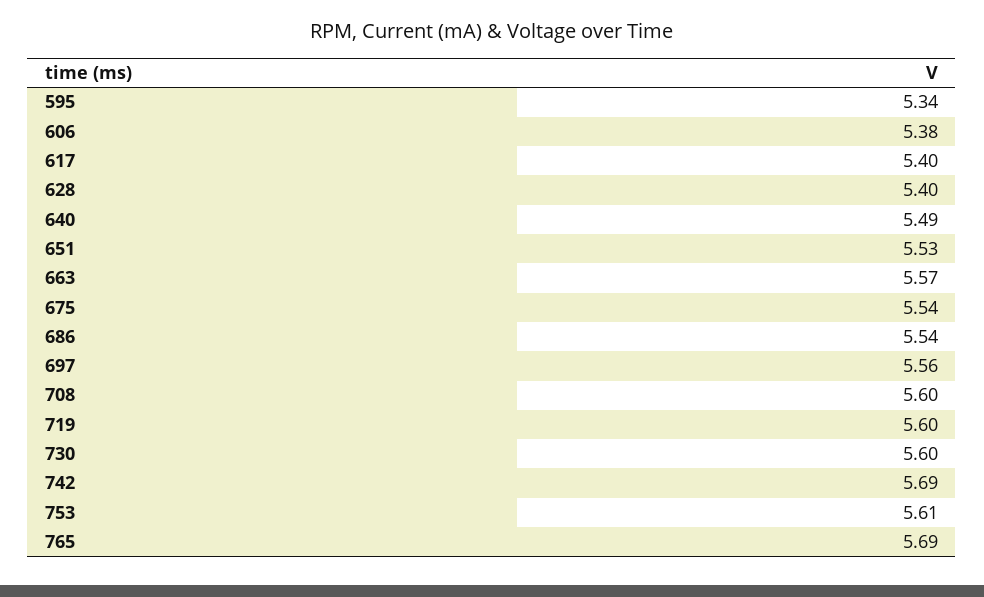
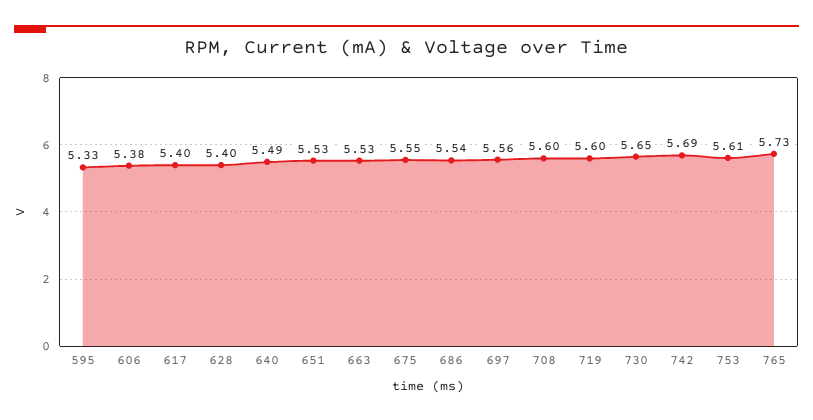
  {
-   "595": 5.34,
+   "595": 5.33,
    "606": 5.38,
    "617": 5.4,
    "628": 5.4,
    "640": 5.49,
    "651": 5.53,
-   "663": 5.57,
+   "663": 5.53,
-   "675": 5.54,
+   "675": 5.55,
    "686": 5.54,
    "697": 5.56,
    "708": 5.6,
    "719": 5.6,
-   "730": 5.6,
+   "730": 5.65,
    "742": 5.69,
    "753": 5.61,
-   "765": 5.69
+   "765": 5.73
  }

